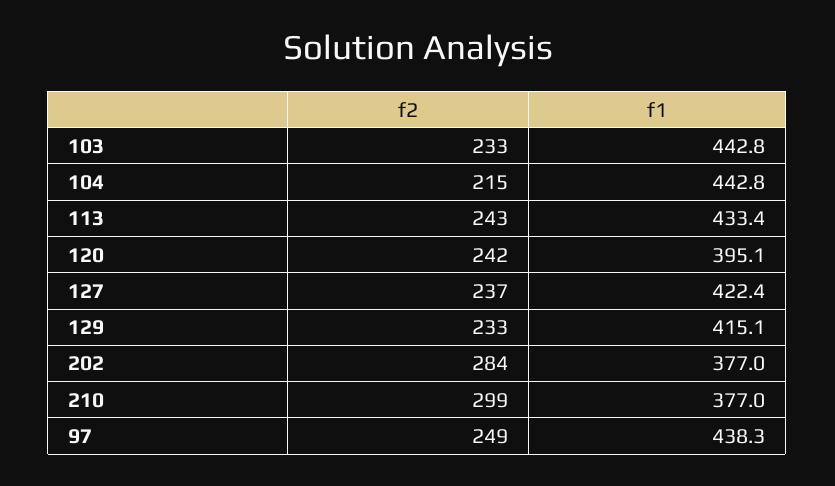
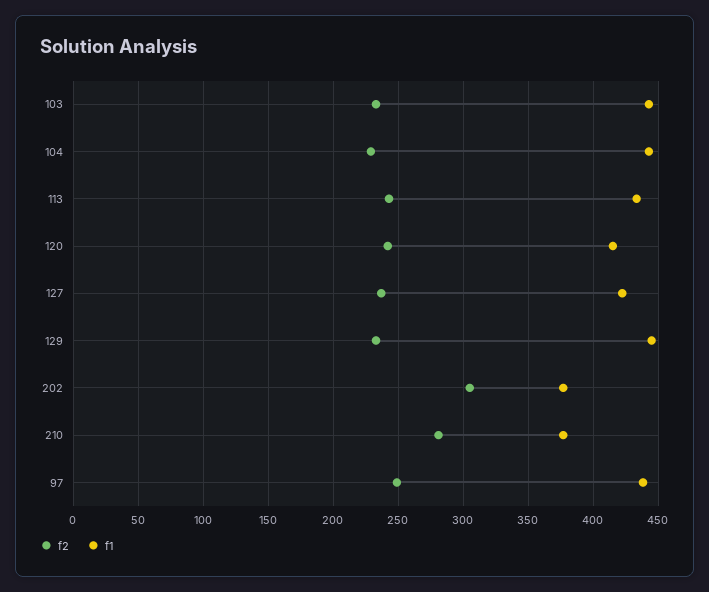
  {
    "f2": {
      "103": 233,
-     "104": 215,
+     "104": 230,
      "113": 243,
      "120": 242,
      "127": 237,
      "129": 233,
-     "202": 284,
+     "202": 305,
-     "210": 299,
+     "210": 280,
      "97": 249
    },
    "f1": {
      "103": 442.8,
      "104": 442.8,
      "113": 433.4,
-     "120": 395.1,
+     "120": 415,
      "127": 422.4,
-     "129": 415.1,
+     "129": 445,
      "202": 377,
      "210": 377,
      "97": 438.3
    }
  }

